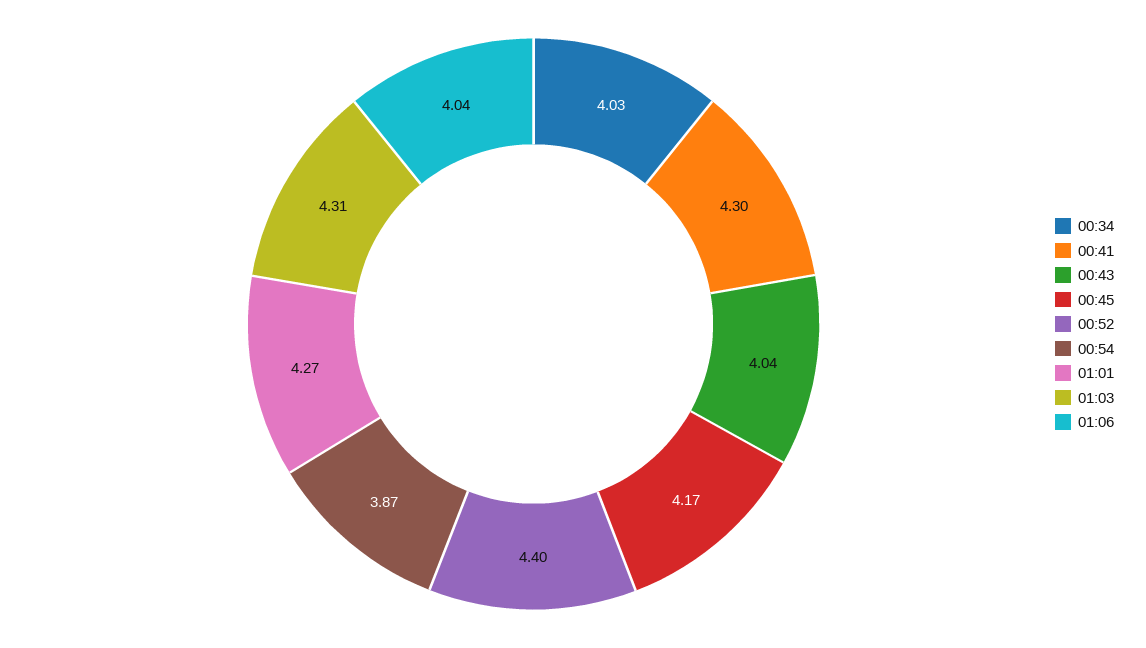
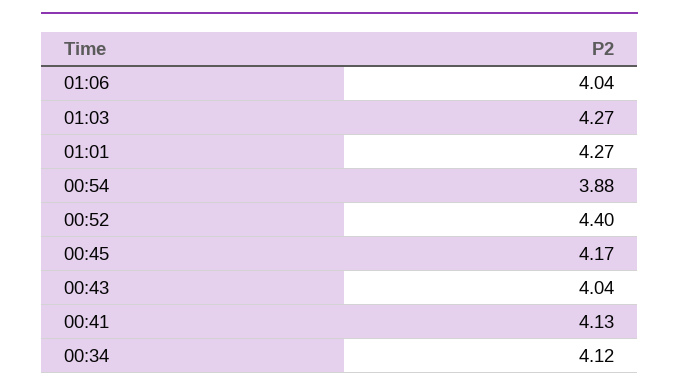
  {
-   "00:34": 4.03,
+   "00:34": 4.12,
-   "00:41": 4.3,
+   "00:41": 4.13,
    "00:43": 4.04,
    "00:45": 4.17,
    "00:52": 4.4,
-   "00:54": 3.87,
+   "00:54": 3.88,
    "01:01": 4.27,
-   "01:03": 4.31,
+   "01:03": 4.27,
    "01:06": 4.04
  }

